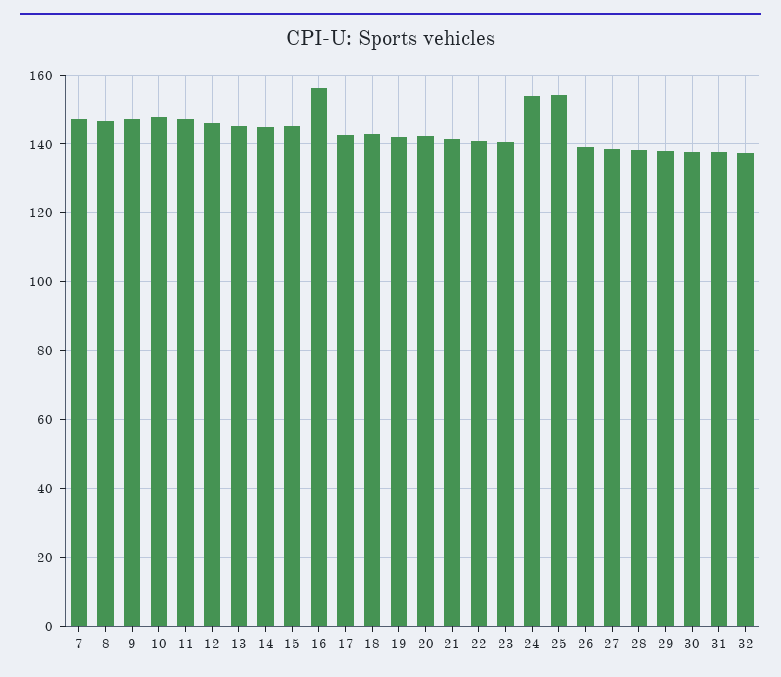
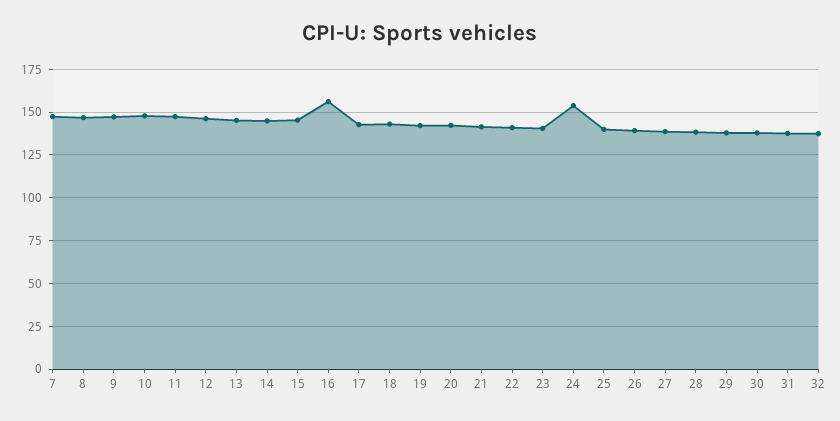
  {
    "7": 148,
    "8": 146,
    "9": 148,
    "10": 148,
    "11": 148,
    "12": 146,
    "13": 146,
    "14": 144,
    "15": 146,
    "16": 156,
    "17": 142,
    "18": 142,
    "19": 142,
    "20": 142,
    "21": 142,
    "22": 140,
    "23": 140,
    "24": 154,
-   "25": 154,
+   "25": 140,
    "26": 140,
    "27": 138,
    "28": 138,
    "29": 138,
    "30": 138,
    "31": 138,
    "32": 138
  }

